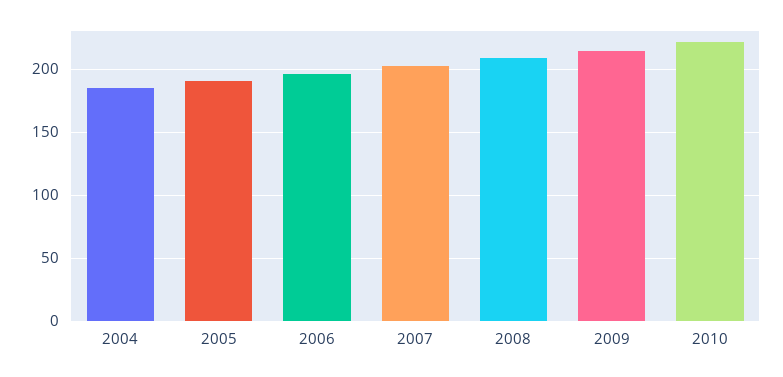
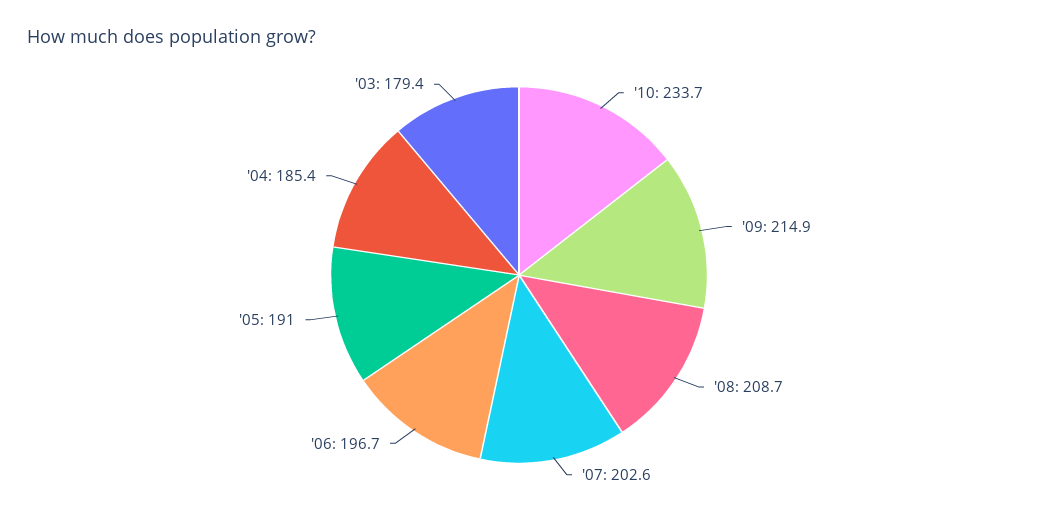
  {
    "2004": 185.4,
    "2005": 191,
    "2006": 196.7,
    "2007": 202.6,
    "2008": 208.7,
    "2009": 214.9,
-   "2010": 220
+   "2010": 233.7,
+   "'03": 179.4
  }

